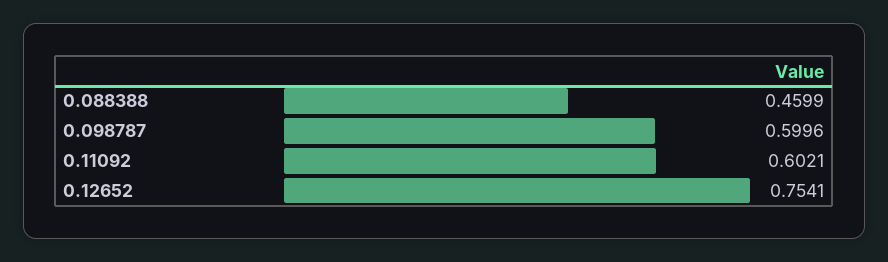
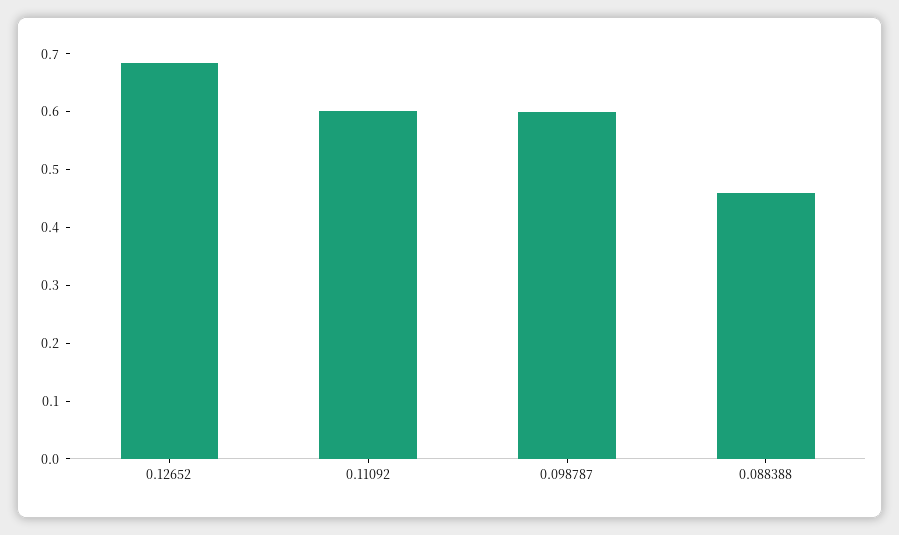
  {
    "0.088388": 0.4599,
    "0.098787": 0.5996,
    "0.11092": 0.6021,
-   "0.12652": 0.7541
+   "0.12652": 0.68
  }

